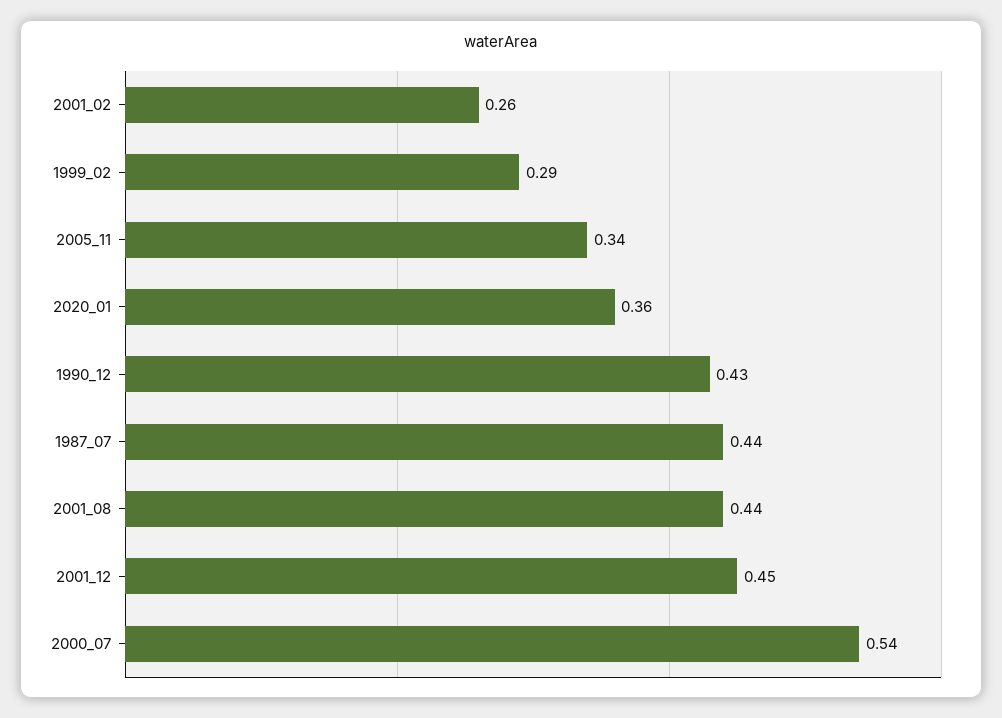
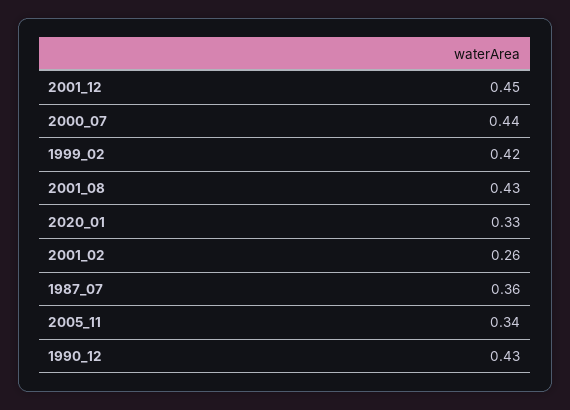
  {
    "2001_02": 0.26,
-   "1999_02": 0.29,
+   "1999_02": 0.42,
    "2005_11": 0.34,
-   "2020_01": 0.36,
+   "2020_01": 0.33,
    "1990_12": 0.43,
-   "1987_07": 0.44,
+   "1987_07": 0.36,
-   "2001_08": 0.44,
+   "2001_08": 0.43,
    "2001_12": 0.45,
-   "2000_07": 0.54
+   "2000_07": 0.44
  }

